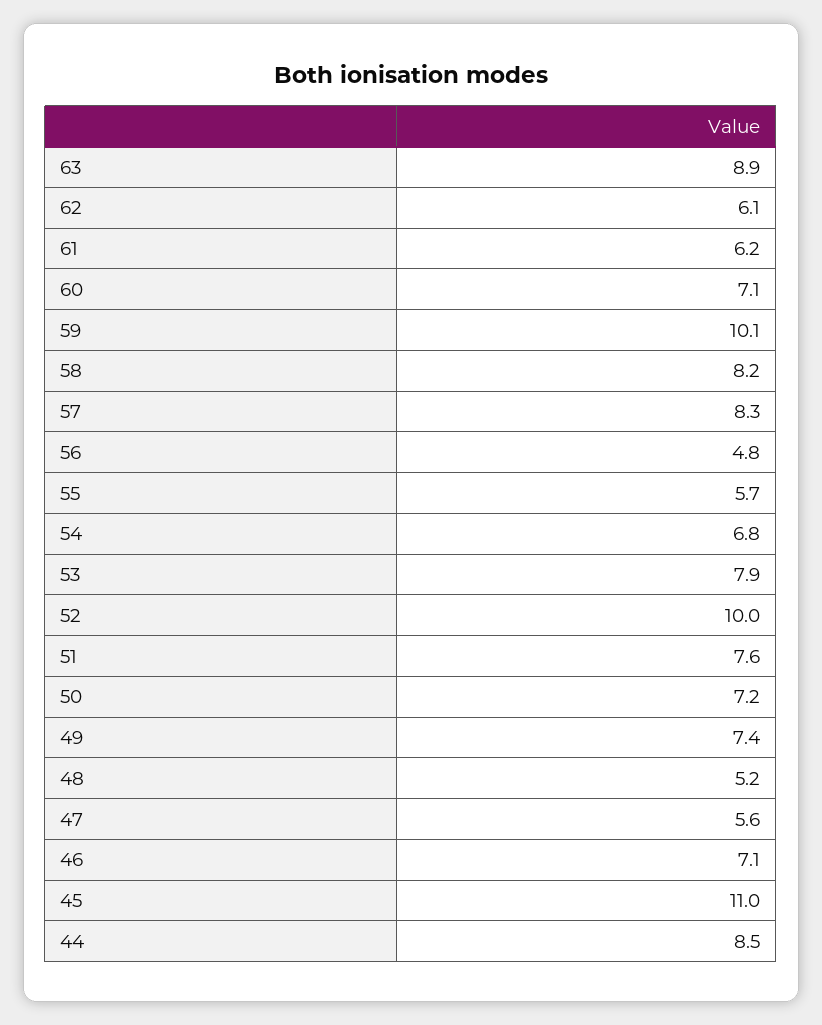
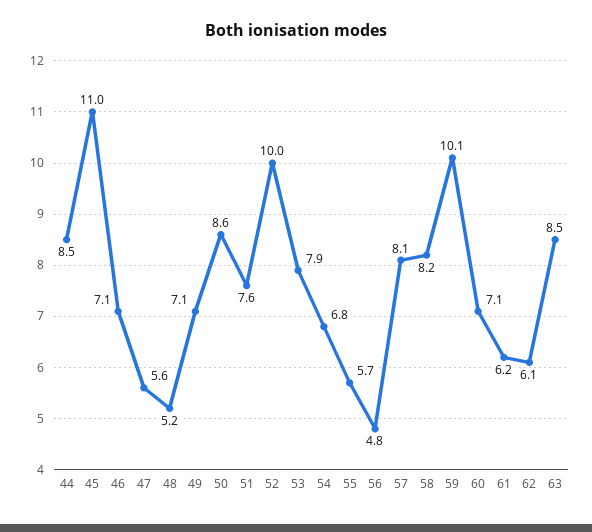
  {
-   "63": 8.9,
+   "63": 8.5,
    "62": 6.1,
    "61": 6.2,
    "60": 7.1,
    "59": 10.1,
    "58": 8.2,
-   "57": 8.3,
+   "57": 8.1,
    "56": 4.8,
    "55": 5.7,
    "54": 6.8,
    "53": 7.9,
    "52": 10,
    "51": 7.6,
-   "50": 7.2,
+   "50": 8.6,
-   "49": 7.4,
+   "49": 7.1,
    "48": 5.2,
    "47": 5.6,
    "46": 7.1,
    "45": 11,
    "44": 8.5
  }

